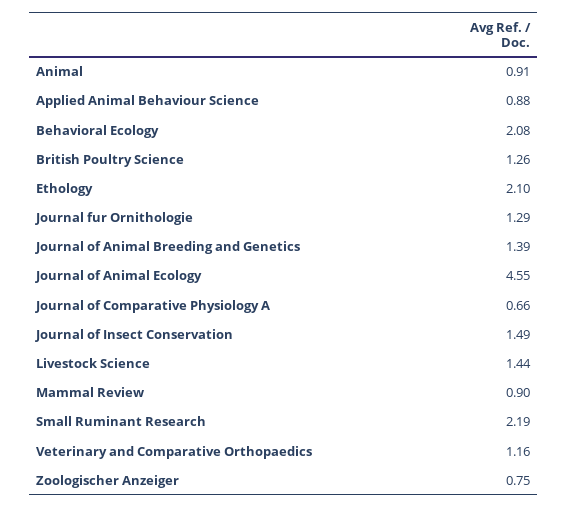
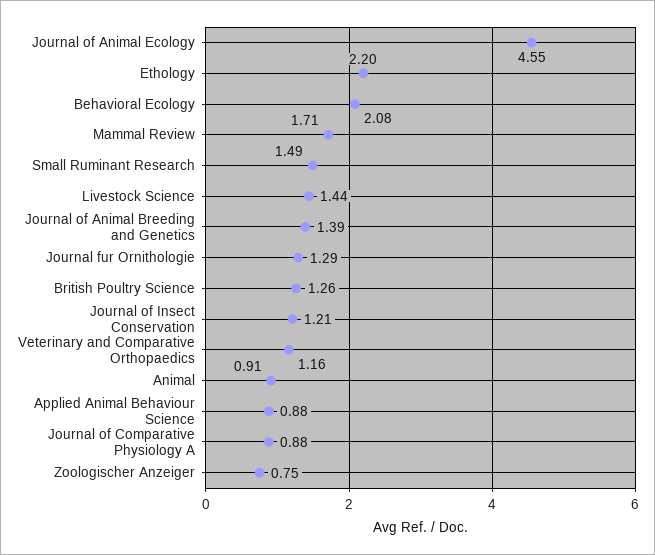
  {
    "Animal": 0.91,
    "Applied Animal Behaviour Science": 0.88,
    "Behavioral Ecology": 2.08,
    "British Poultry Science": 1.26,
-   "Ethology": 2.1,
+   "Ethology": 2.2,
    "Journal fur Ornithologie": 1.29,
    "Journal of Animal Breeding and Genetics": 1.39,
    "Journal of Animal Ecology": 4.55,
-   "Journal of Comparative Physiology A": 0.66,
+   "Journal of Comparative Physiology A": 0.88,
-   "Journal of Insect Conservation": 1.49,
+   "Journal of Insect Conservation": 1.21,
    "Livestock Science": 1.44,
-   "Mammal Review": 0.9,
+   "Mammal Review": 1.71,
-   "Small Ruminant Research": 2.19,
+   "Small Ruminant Research": 1.49,
    "Veterinary and Comparative Orthopaedics": 1.16,
    "Zoologischer Anzeiger": 0.75
  }

